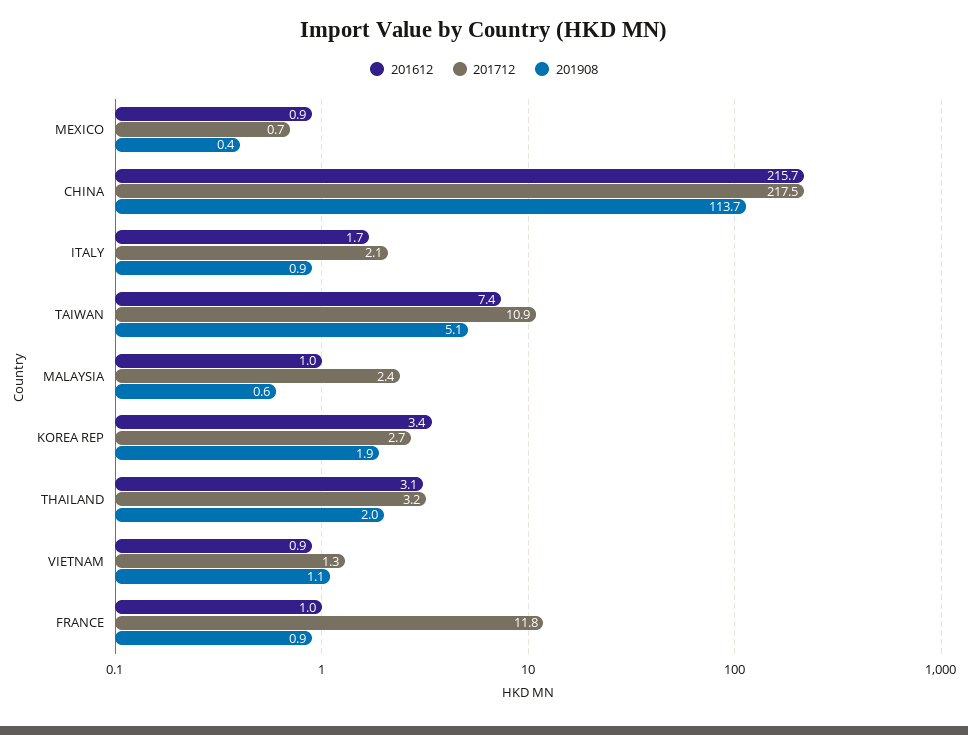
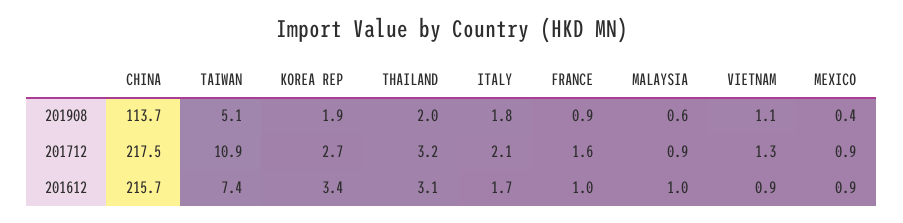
  {
    "201612": {
      "MEXICO": 0.9,
      "CHINA": 215.7,
      "ITALY": 1.7,
      "TAIWAN": 7.4,
      "MALAYSIA": 1,
      "KOREA REP": 3.4,
      "THAILAND": 3.1,
      "VIETNAM": 0.9,
      "FRANCE": 1
    },
    "201712": {
-     "MEXICO": 0.7,
+     "MEXICO": 0.9,
      "CHINA": 217.5,
      "ITALY": 2.1,
      "TAIWAN": 10.9,
-     "MALAYSIA": 2.4,
+     "MALAYSIA": 0.9,
      "KOREA REP": 2.7,
      "THAILAND": 3.2,
      "VIETNAM": 1.3,
-     "FRANCE": 11.8
+     "FRANCE": 1.6
    },
    "201908": {
      "MEXICO": 0.4,
      "CHINA": 113.7,
-     "ITALY": 0.9,
+     "ITALY": 1.8,
      "TAIWAN": 5.1,
      "MALAYSIA": 0.6,
      "KOREA REP": 1.9,
      "THAILAND": 2,
      "VIETNAM": 1.1,
      "FRANCE": 0.9
    }
  }

